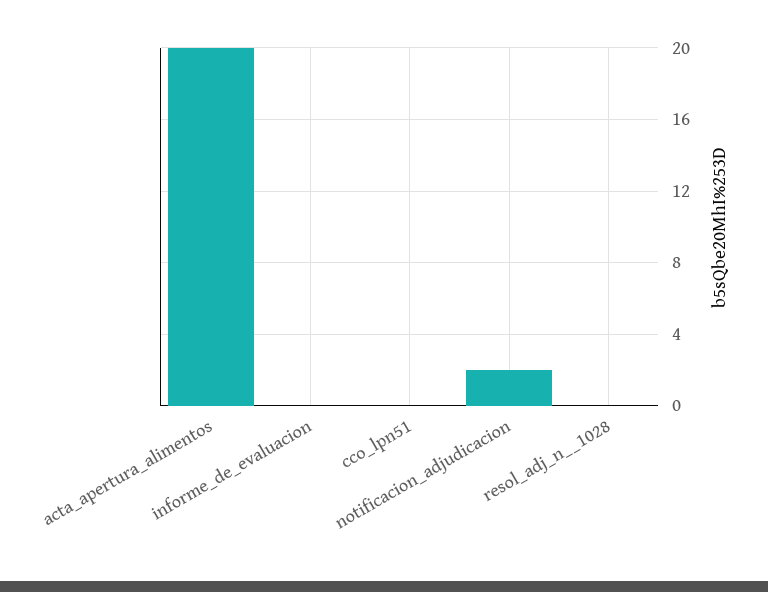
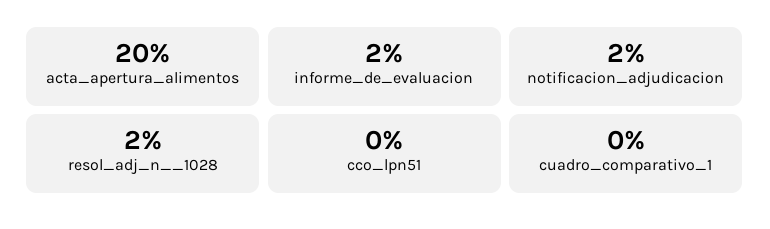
  {
    "acta_apertura_alimentos": 20,
-   "informe_de_evaluacion": 0,
+   "informe_de_evaluacion": 2,
    "cco_lpn51": 0,
    "notificacion_adjudicacion": 2,
-   "resol_adj_n__1028": 0
+   "resol_adj_n__1028": 2,
+   "cuadro_comparativo_1": 0
  }

